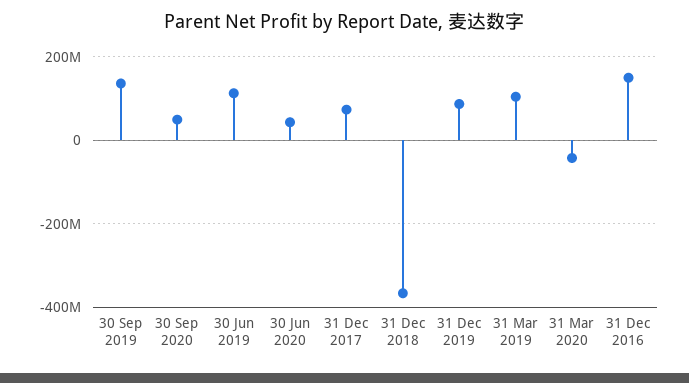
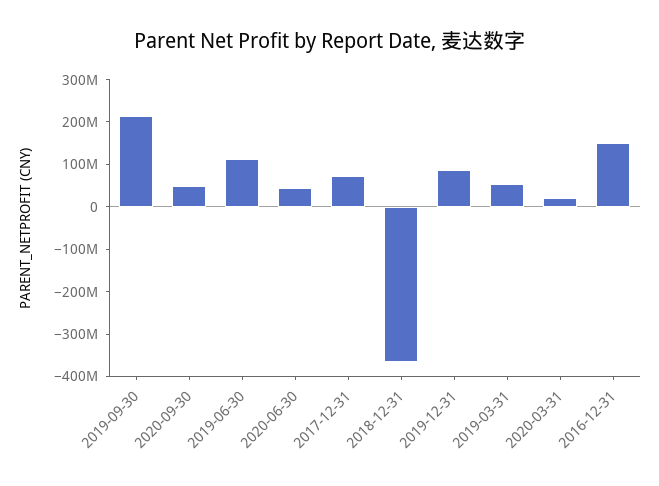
  {
-   "30 Sep 2019": 140000000,
+   "30 Sep 2019": 220000000,
    "30 Sep 2020": 40000000,
    "30 Jun 2019": 120000000,
    "30 Jun 2020": 40000000,
    "31 Dec 2017": 80000000,
    "31 Dec 2018": -360000000,
    "31 Dec 2019": 80000000,
-   "31 Mar 2019": 100000000,
+   "31 Mar 2019": 60000000,
-   "31 Mar 2020": -40000000,
+   "31 Mar 2020": 20000000,
    "31 Dec 2016": 140000000
  }

